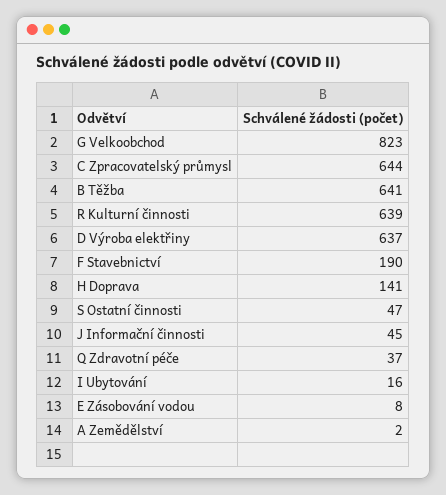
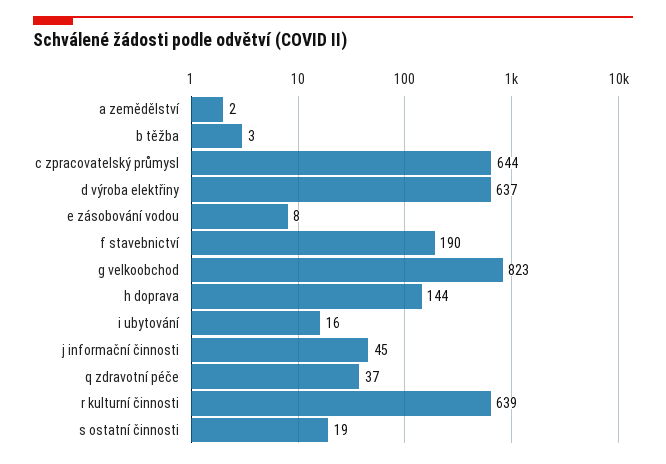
  {
    "G Velkoobchod": 823,
    "C Zpracovatelský průmysl": 644,
-   "B Těžba": 641,
+   "B Těžba": 3,
    "R Kulturní činnosti": 639,
    "D Výroba elektřiny": 637,
    "F Stavebnictví": 190,
-   "H Doprava": 141,
+   "H Doprava": 144,
-   "S Ostatní činnosti": 47,
+   "S Ostatní činnosti": 19,
    "J Informační činnosti": 45,
    "Q Zdravotní péče": 37,
    "I Ubytování": 16,
    "E Zásobování vodou": 8,
    "A Zemědělství": 2
  }

